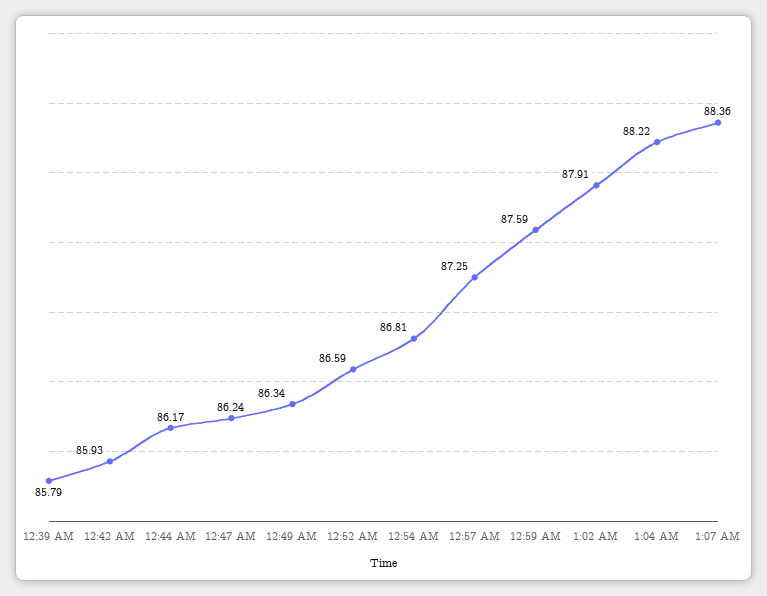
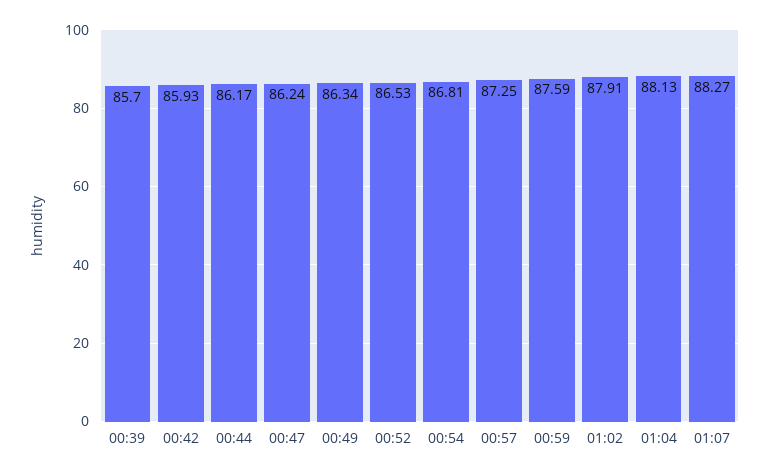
  {
-   "12:39 AM": 85.79,
+   "12:39 AM": 85.7,
    "12:42 AM": 85.93,
    "12:44 AM": 86.17,
    "12:47 AM": 86.24,
    "12:49 AM": 86.34,
-   "12:52 AM": 86.59,
+   "12:52 AM": 86.53,
    "12:54 AM": 86.81,
    "12:57 AM": 87.25,
    "12:59 AM": 87.59,
    "1:02 AM": 87.91,
-   "1:04 AM": 88.22,
+   "1:04 AM": 88.13,
-   "1:07 AM": 88.36
+   "1:07 AM": 88.27
  }

